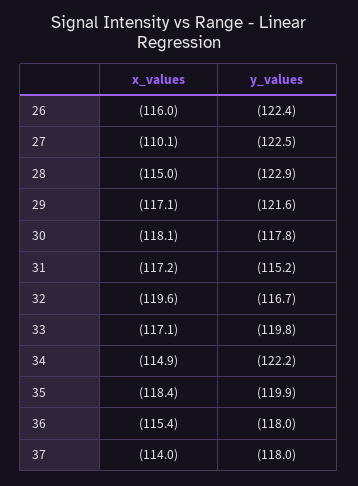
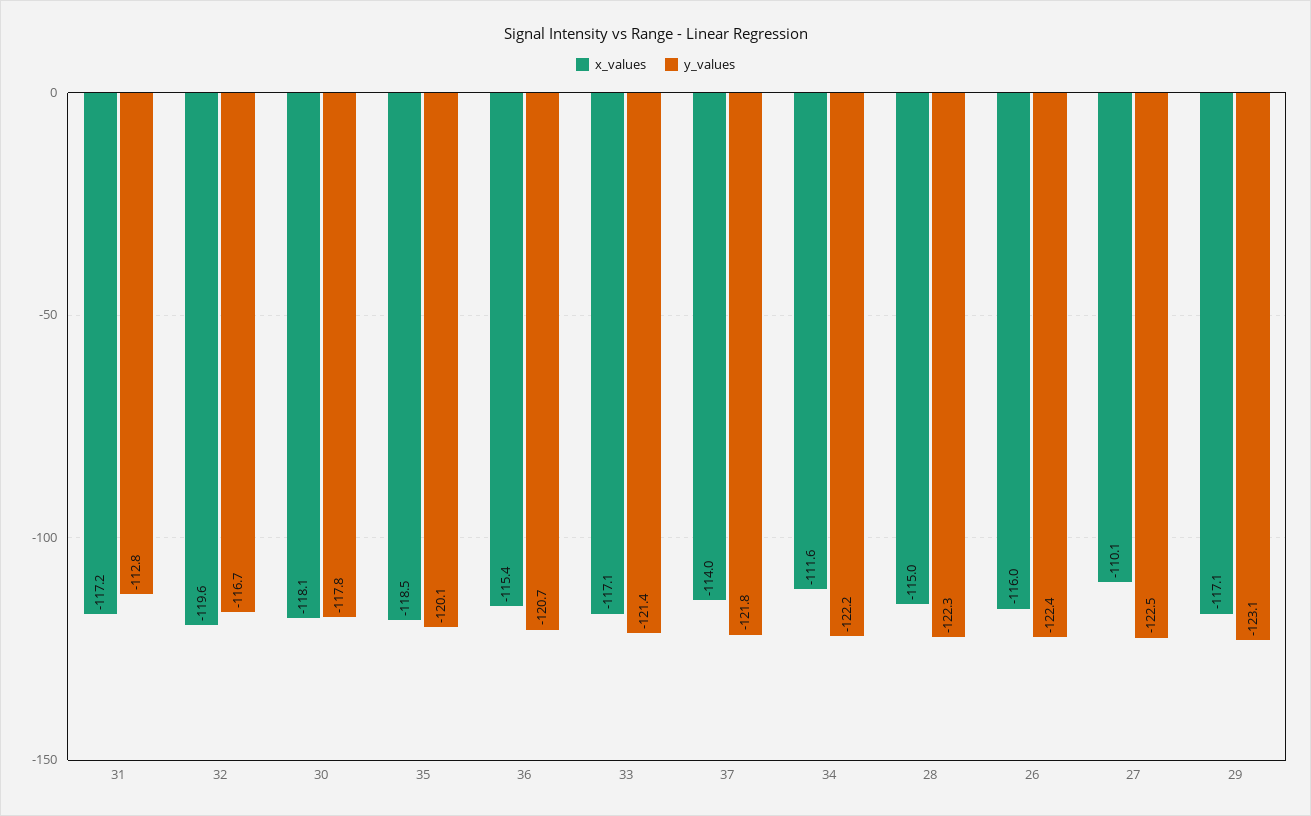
  {
    "x_values": {
      "26": -116,
      "27": -110.1,
      "28": -115,
      "29": -117.1,
      "30": -118.1,
      "31": -117.2,
      "32": -119.6,
      "33": -117.1,
-     "34": -114.9,
+     "34": -111.6,
-     "35": -118.4,
+     "35": -118.5,
      "36": -115.4,
      "37": -114
    },
    "y_values": {
      "26": -122.4,
      "27": -122.5,
-     "28": -122.9,
+     "28": -122.3,
-     "29": -121.6,
+     "29": -123.1,
      "30": -117.8,
-     "31": -115.2,
+     "31": -112.8,
      "32": -116.7,
-     "33": -119.8,
+     "33": -121.4,
      "34": -122.2,
-     "35": -119.9,
+     "35": -120.1,
-     "36": -118,
+     "36": -120.7,
-     "37": -118
+     "37": -121.8
    }
  }

